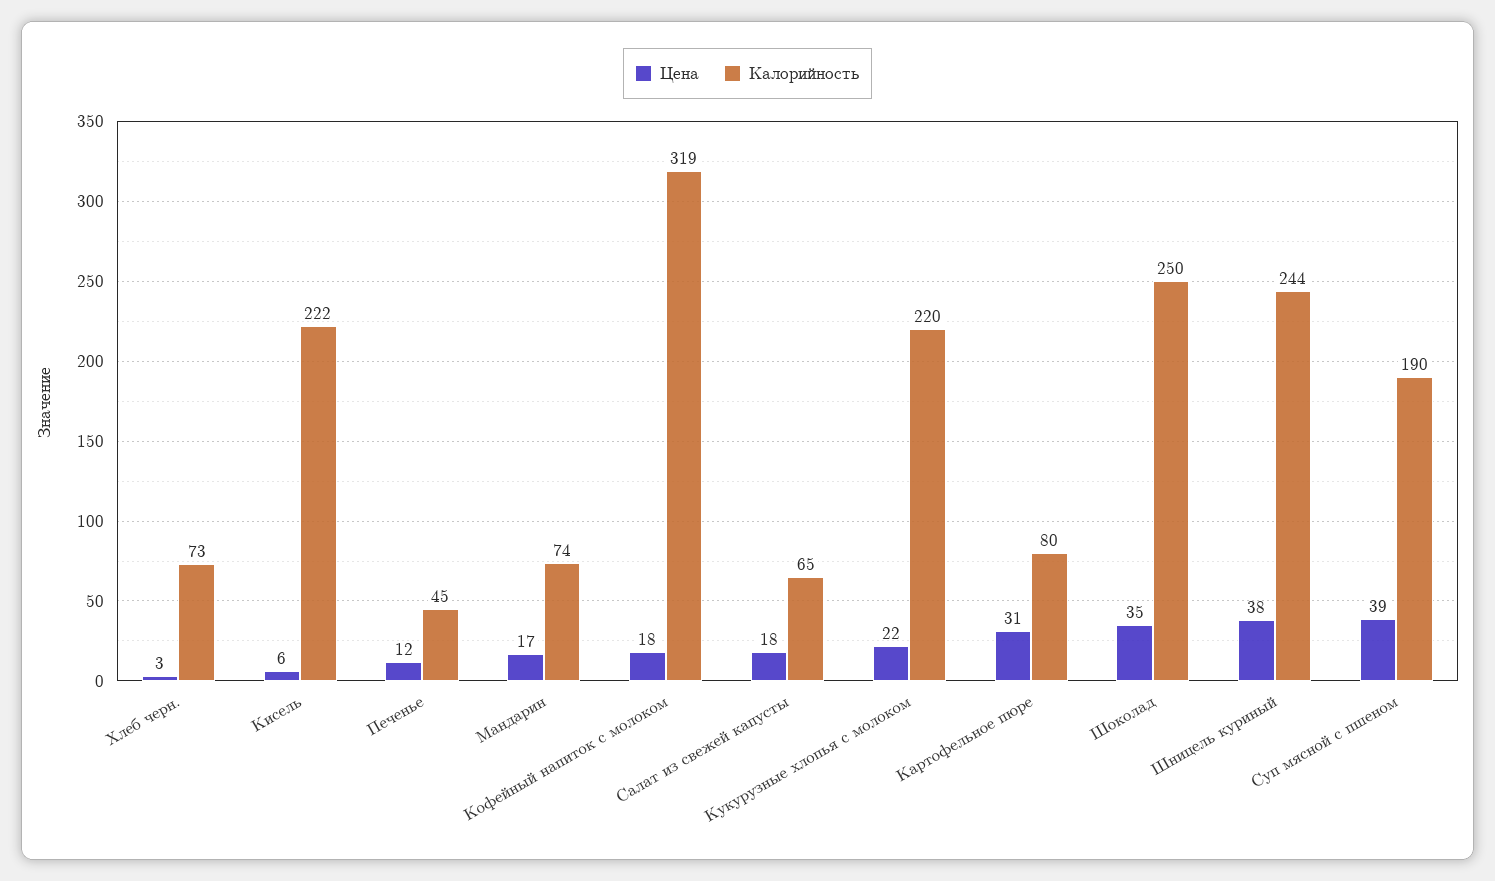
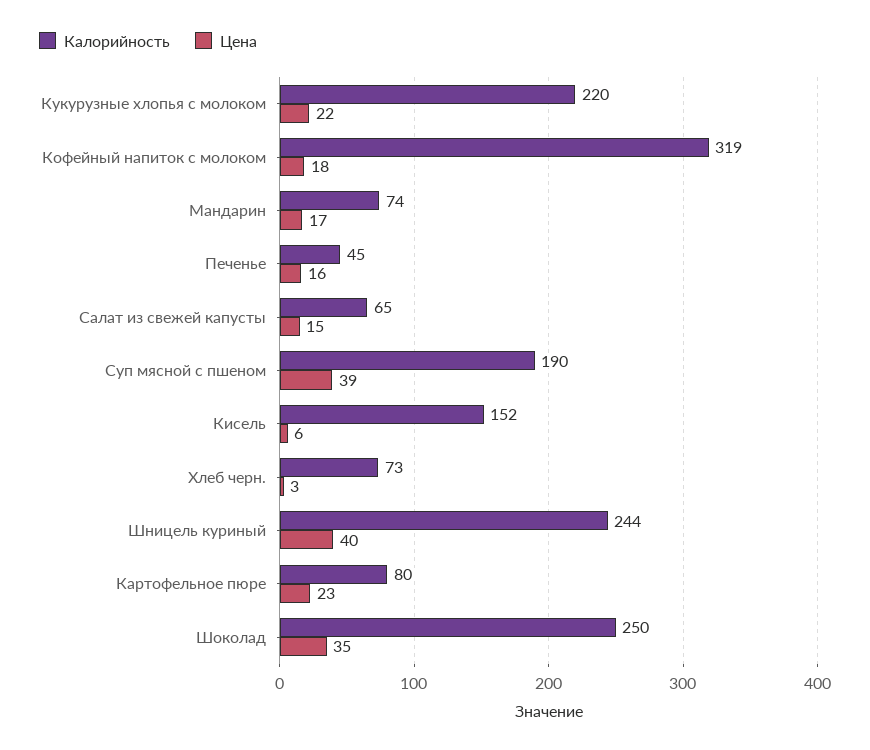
  {
    "Цена": {
      "Хлеб черн.": 3,
      "Кисель": 6,
-     "Печенье": 12,
+     "Печенье": 16,
      "Мандарин": 17,
      "Кофейный напиток с молоком": 18,
-     "Салат из свежей капусты": 18,
+     "Салат из свежей капусты": 15,
      "Кукурузные хлопья с молоком": 22,
-     "Картофельное пюре": 31,
+     "Картофельное пюре": 23,
      "Шоколад": 35,
-     "Шницель куриный": 38,
+     "Шницель куриный": 40,
      "Суп мясной с пшеном": 39
    },
    "Калорийность": {
      "Хлеб черн.": 73,
-     "Кисель": 222,
+     "Кисель": 152,
      "Печенье": 45,
      "Мандарин": 74,
      "Кофейный напиток с молоком": 319,
      "Салат из свежей капусты": 65,
      "Кукурузные хлопья с молоком": 220,
      "Картофельное пюре": 80,
      "Шоколад": 250,
      "Шницель куриный": 244,
      "Суп мясной с пшеном": 190
    }
  }

